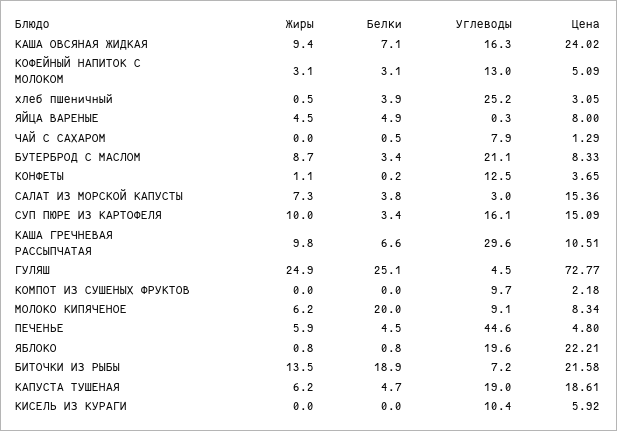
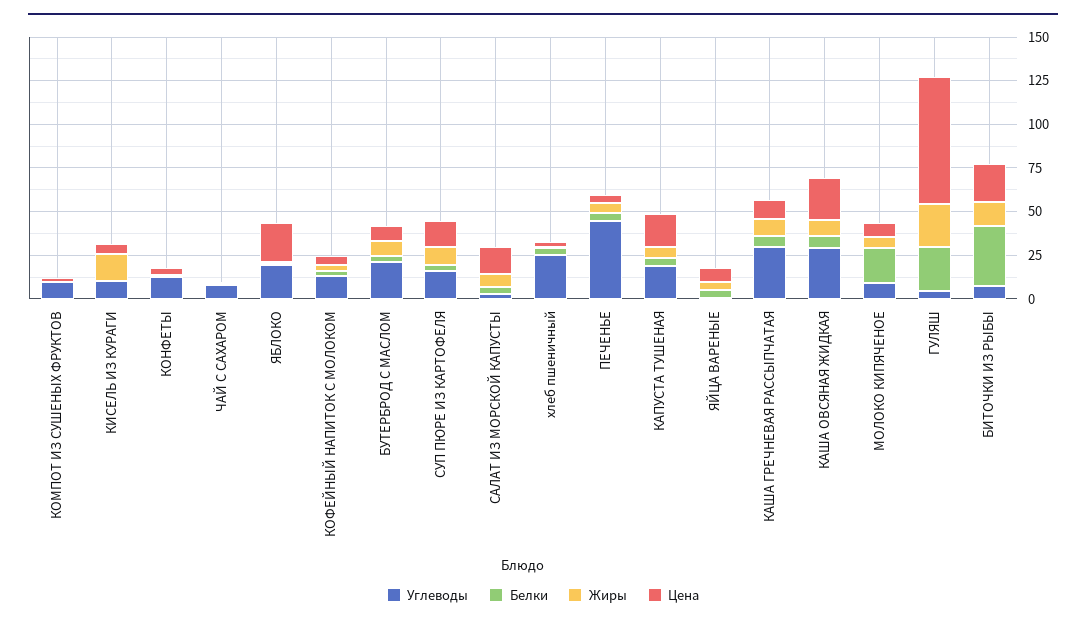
  {
    "Жиры": {
      "КАША ОВСЯНАЯ ЖИДКАЯ": 9.4,
      "КОФЕЙНЫЙ НАПИТОК С МОЛОКОМ": 3.1,
      "хлеб пшеничный": 0.5,
      "ЯЙЦА ВАРЕНЫЕ": 4.5,
      "ЧАЙ С САХАРОМ": 0,
      "БУТЕРБРОД С МАСЛОМ": 8.7,
      "КОНФЕТЫ": 1.1,
      "САЛАТ ИЗ МОРСКОЙ КАПУСТЫ": 7.3,
      "СУП ПЮРЕ ИЗ КАРТОФЕЛЯ": 10,
      "КАША ГРЕЧНЕВАЯ РАССЫПЧАТАЯ": 9.8,
      "ГУЛЯШ": 24.9,
      "КОМПОТ ИЗ СУШЕНЫХ ФРУКТОВ": 0,
      "МОЛОКО КИПЯЧЕНОЕ": 6.2,
      "ПЕЧЕНЬЕ": 5.9,
      "ЯБЛОКО": 0.8,
      "БИТОЧКИ ИЗ РЫБЫ": 13.5,
      "КАПУСТА ТУШЕНАЯ": 6.2,
-     "КИСЕЛЬ ИЗ КУРАГИ": 0
+     "КИСЕЛЬ ИЗ КУРАГИ": 15
    },
    "Белки": {
      "КАША ОВСЯНАЯ ЖИДКАЯ": 7.1,
      "КОФЕЙНЫЙ НАПИТОК С МОЛОКОМ": 3.1,
      "хлеб пшеничный": 3.9,
      "ЯЙЦА ВАРЕНЫЕ": 4.9,
      "ЧАЙ С САХАРОМ": 0.5,
      "БУТЕРБРОД С МАСЛОМ": 3.4,
      "КОНФЕТЫ": 0.2,
      "САЛАТ ИЗ МОРСКОЙ КАПУСТЫ": 3.8,
      "СУП ПЮРЕ ИЗ КАРТОФЕЛЯ": 3.4,
      "КАША ГРЕЧНЕВАЯ РАССЫПЧАТАЯ": 6.6,
      "ГУЛЯШ": 25.1,
      "КОМПОТ ИЗ СУШЕНЫХ ФРУКТОВ": 0,
      "МОЛОКО КИПЯЧЕНОЕ": 20,
      "ПЕЧЕНЬЕ": 4.5,
      "ЯБЛОКО": 0.8,
-     "БИТОЧКИ ИЗ РЫБЫ": 18.9,
+     "БИТОЧКИ ИЗ РЫБЫ": 35,
      "КАПУСТА ТУШЕНАЯ": 4.7,
      "КИСЕЛЬ ИЗ КУРАГИ": 0
    },
    "Углеводы": {
-     "КАША ОВСЯНАЯ ЖИДКАЯ": 16.3,
+     "КАША ОВСЯНАЯ ЖИДКАЯ": 30,
      "КОФЕЙНЫЙ НАПИТОК С МОЛОКОМ": 13,
      "хлеб пшеничный": 25.2,
      "ЯЙЦА ВАРЕНЫЕ": 0.3,
      "ЧАЙ С САХАРОМ": 7.9,
      "БУТЕРБРОД С МАСЛОМ": 21.1,
      "КОНФЕТЫ": 12.5,
      "САЛАТ ИЗ МОРСКОЙ КАПУСТЫ": 3,
      "СУП ПЮРЕ ИЗ КАРТОФЕЛЯ": 16.1,
      "КАША ГРЕЧНЕВАЯ РАССЫПЧАТАЯ": 29.6,
      "ГУЛЯШ": 4.5,
      "КОМПОТ ИЗ СУШЕНЫХ ФРУКТОВ": 9.7,
      "МОЛОКО КИПЯЧЕНОЕ": 9.1,
      "ПЕЧЕНЬЕ": 44.6,
      "ЯБЛОКО": 19.6,
      "БИТОЧКИ ИЗ РЫБЫ": 7.2,
      "КАПУСТА ТУШЕНАЯ": 19,
      "КИСЕЛЬ ИЗ КУРАГИ": 10.4
    },
    "Цена": {
      "КАША ОВСЯНАЯ ЖИДКАЯ": 24.02,
      "КОФЕЙНЫЙ НАПИТОК С МОЛОКОМ": 5.09,
      "хлеб пшеничный": 3.05,
      "ЯЙЦА ВАРЕНЫЕ": 8,
      "ЧАЙ С САХАРОМ": 1.29,
      "БУТЕРБРОД С МАСЛОМ": 8.33,
      "КОНФЕТЫ": 3.65,
      "САЛАТ ИЗ МОРСКОЙ КАПУСТЫ": 15.36,
      "СУП ПЮРЕ ИЗ КАРТОФЕЛЯ": 15.09,
      "КАША ГРЕЧНЕВАЯ РАССЫПЧАТАЯ": 10.51,
      "ГУЛЯШ": 72.77,
      "КОМПОТ ИЗ СУШЕНЫХ ФРУКТОВ": 2.18,
      "МОЛОКО КИПЯЧЕНОЕ": 8.34,
      "ПЕЧЕНЬЕ": 4.8,
      "ЯБЛОКО": 22.21,
      "БИТОЧКИ ИЗ РЫБЫ": 21.58,
      "КАПУСТА ТУШЕНАЯ": 18.61,
      "КИСЕЛЬ ИЗ КУРАГИ": 5.92
    }
  }

